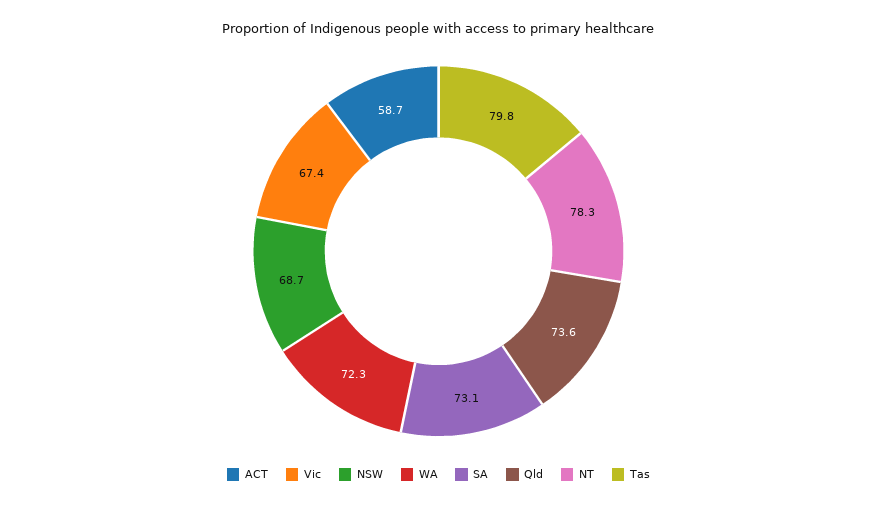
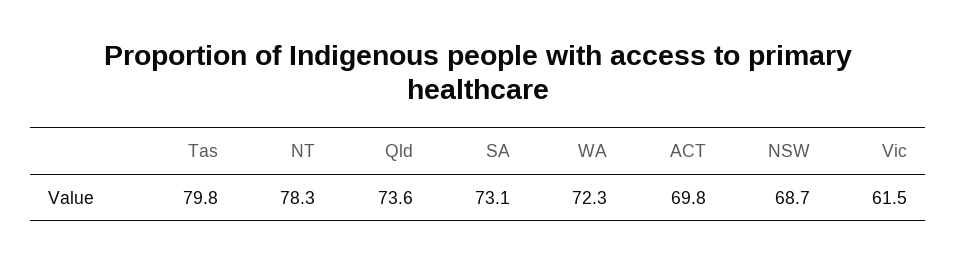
  {
-   "ACT": 58.7,
+   "ACT": 69.8,
-   "Vic": 67.4,
+   "Vic": 61.5,
    "NSW": 68.7,
    "WA": 72.3,
    "SA": 73.1,
    "Qld": 73.6,
    "NT": 78.3,
    "Tas": 79.8
  }

